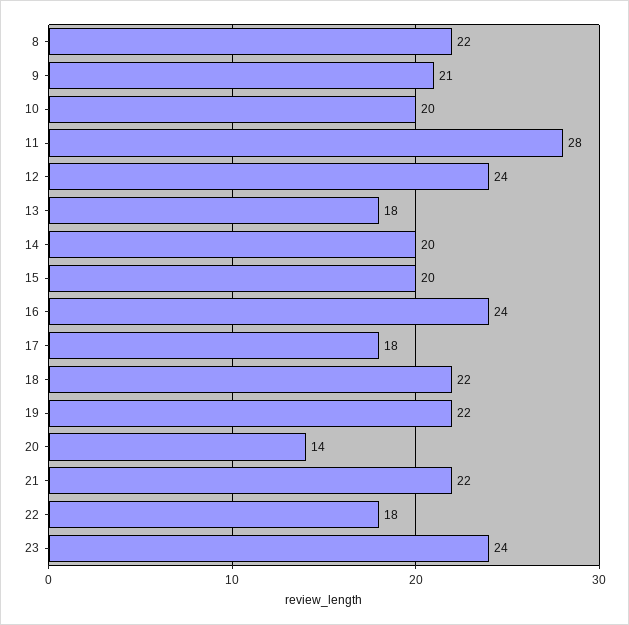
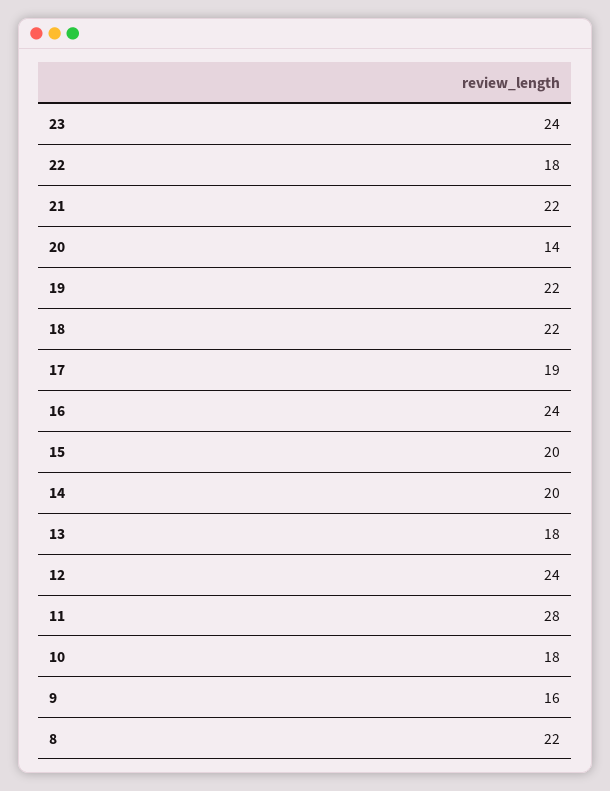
  {
    "8": 22,
-   "9": 21,
+   "9": 16,
-   "10": 20,
+   "10": 18,
    "11": 28,
    "12": 24,
    "13": 18,
    "14": 20,
    "15": 20,
    "16": 24,
-   "17": 18,
+   "17": 19,
    "18": 22,
    "19": 22,
    "20": 14,
    "21": 22,
    "22": 18,
    "23": 24
  }

